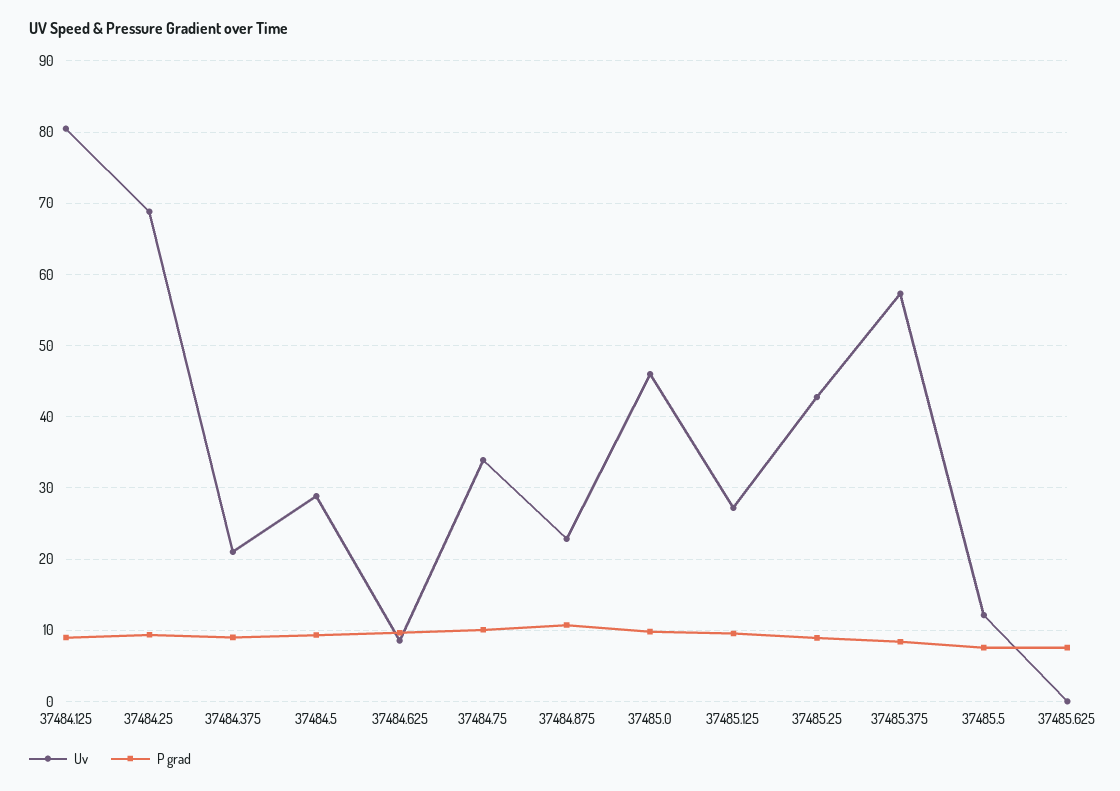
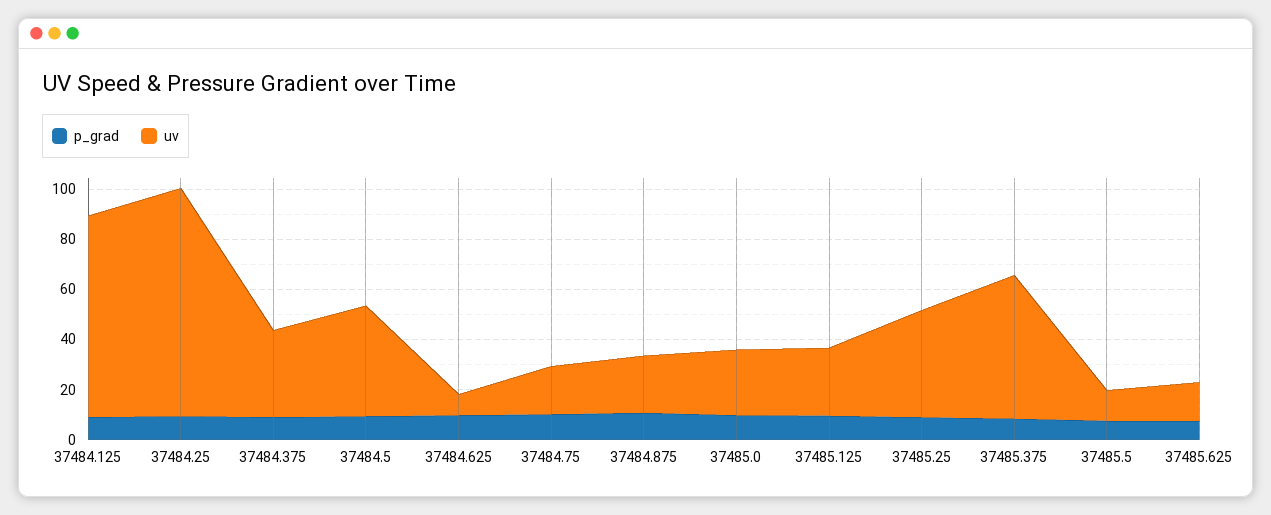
  {
    "Uv": {
      "37484.125": 80,
-     "37484.25": 69,
+     "37484.25": 90,
-     "37484.375": 21,
+     "37484.375": 35,
-     "37484.5": 29,
+     "37484.5": 45,
      "37484.625": 9,
-     "37484.75": 34,
+     "37484.75": 20,
      "37484.875": 23,
-     "37485.0": 46,
+     "37485.0": 25,
      "37485.125": 27,
      "37485.25": 43,
      "37485.375": 57,
      "37485.5": 12,
-     "37485.625": 0
+     "37485.625": 15
    },
    "P grad": {
      "37484.125": 9,
      "37484.25": 9,
      "37484.375": 9,
      "37484.5": 9,
      "37484.625": 10,
      "37484.75": 10,
      "37484.875": 11,
      "37485.0": 10,
      "37485.125": 10,
      "37485.25": 9,
      "37485.375": 8,
      "37485.5": 8,
      "37485.625": 8
    }
  }

